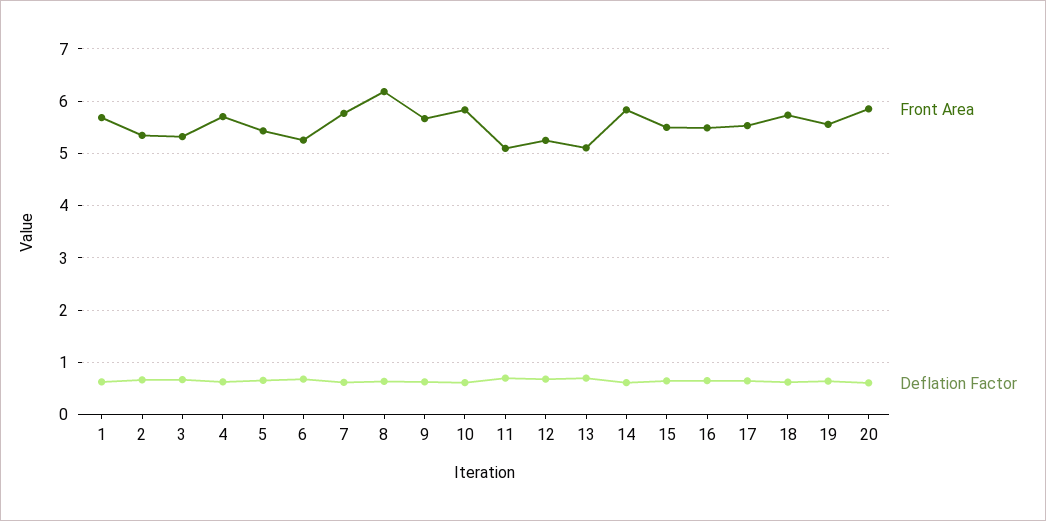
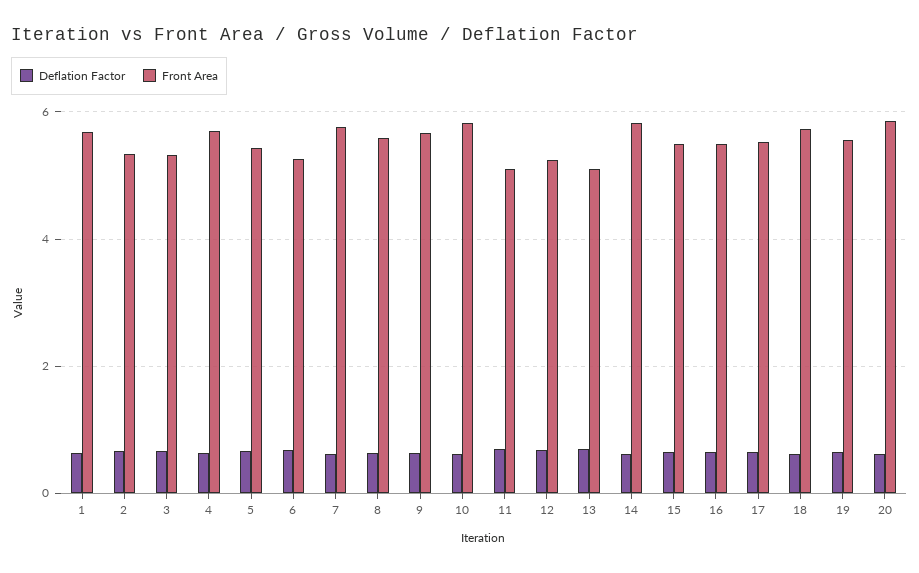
  {
    "Front Area": {
      "1": 5.6,
      "2": 5.4,
      "3": 5.4,
      "4": 5.8,
      "5": 5.4,
      "6": 5.2,
      "7": 5.8,
-     "8": 6.2,
+     "8": 5.6,
      "9": 5.6,
      "10": 5.8,
      "11": 5,
      "12": 5.2,
      "13": 5.2,
      "14": 5.8,
      "15": 5.4,
      "16": 5.4,
      "17": 5.6,
      "18": 5.8,
      "19": 5.6,
      "20": 5.8
    },
    "Deflation Factor": {
      "1": 0.6,
      "2": 0.6,
      "3": 0.6,
      "4": 0.6,
      "5": 0.6,
      "6": 0.6,
      "7": 0.6,
      "8": 0.6,
      "9": 0.6,
      "10": 0.6,
      "11": 0.6,
      "12": 0.6,
      "13": 0.6,
      "14": 0.6,
      "15": 0.6,
      "16": 0.6,
      "17": 0.6,
      "18": 0.6,
      "19": 0.6,
      "20": 0.6
    }
  }

